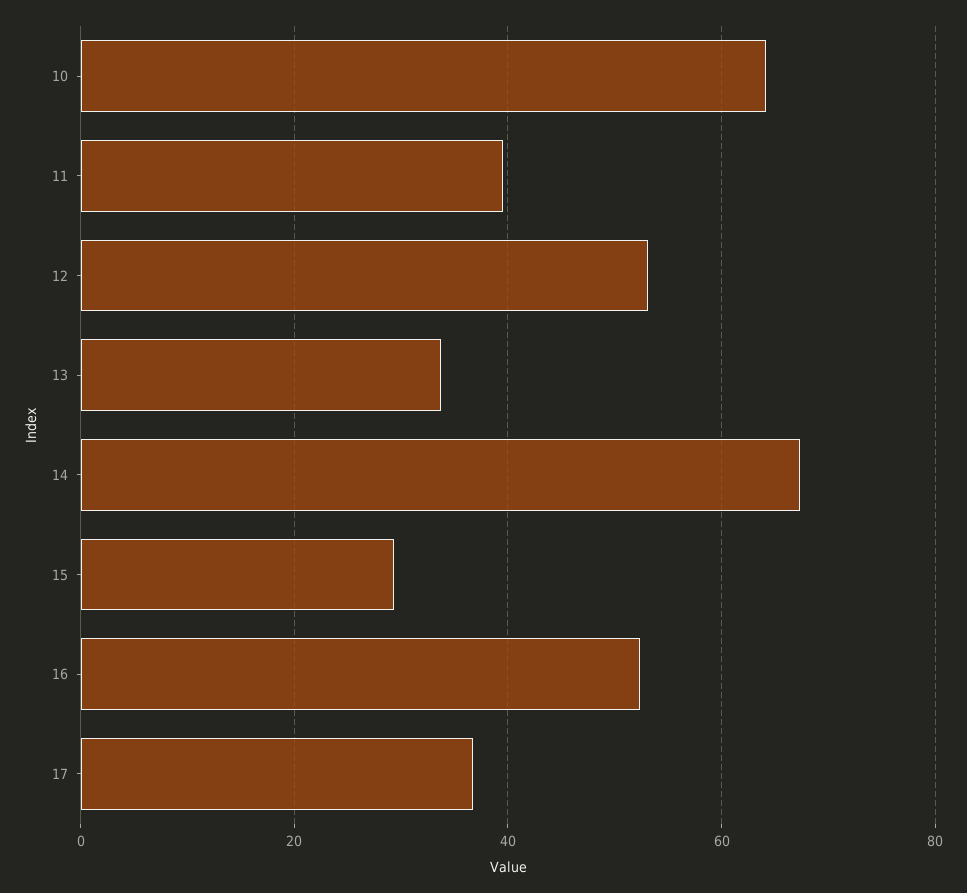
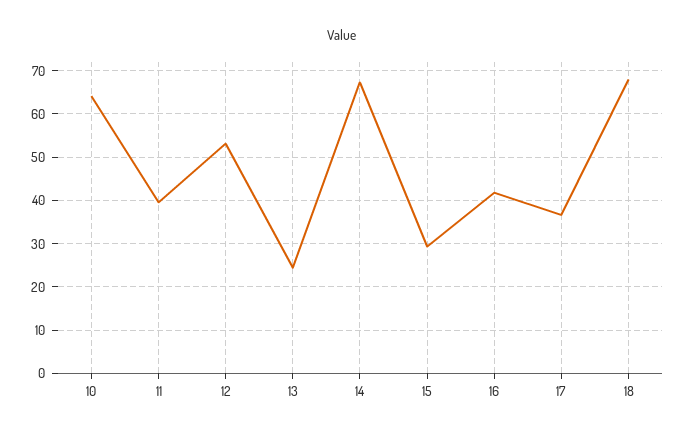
  {
    "10": 64,
    "11": 40,
    "12": 54,
-   "13": 34,
+   "13": 24,
    "14": 68,
    "15": 30,
-   "16": 52,
+   "16": 42,
-   "17": 36
+   "17": 36,
+   "18": 68
  }

